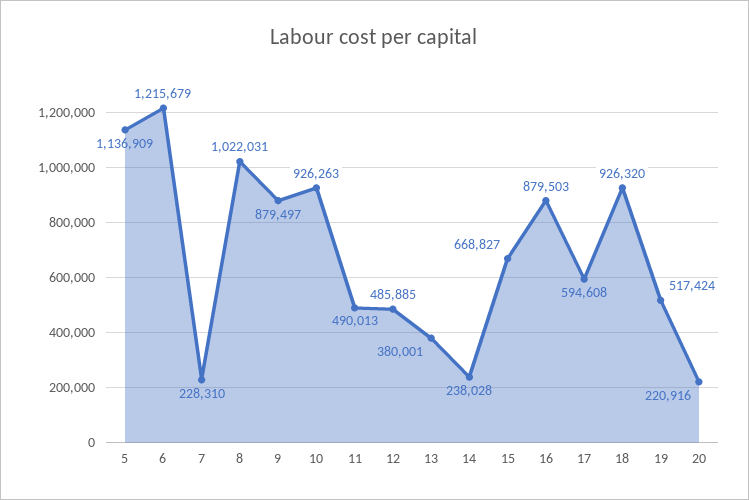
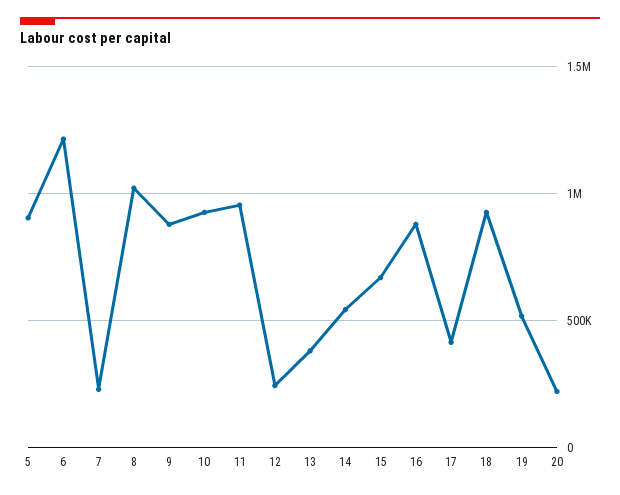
  {
-   "5": 1136909,
+   "5": 900000,
    "6": 1215679,
    "7": 228310,
    "8": 1022031,
    "9": 879497,
    "10": 926263,
-   "11": 490013,
+   "11": 950000,
-   "12": 485885,
+   "12": 250000,
    "13": 380001,
-   "14": 238028,
+   "14": 550000,
    "15": 668827,
    "16": 879503,
-   "17": 594608,
+   "17": 400000,
    "18": 926320,
    "19": 517424,
    "20": 220916
  }

